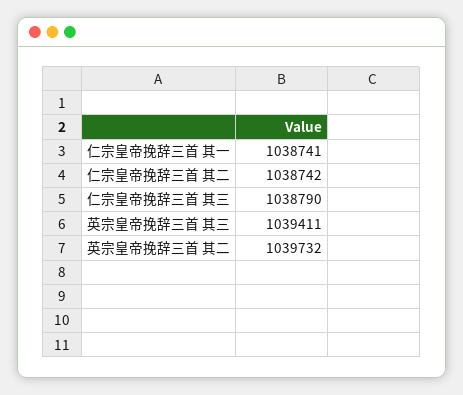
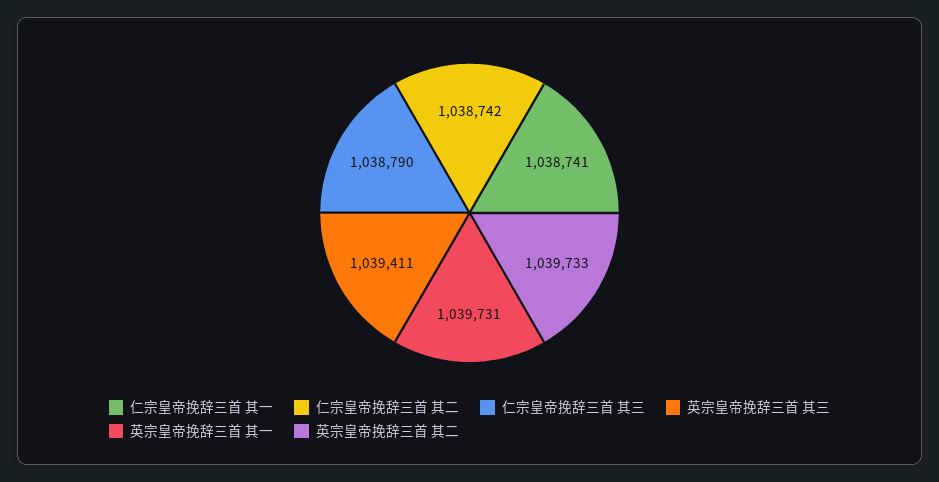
  {
    "仁宗皇帝挽辞三首 其一": 1038741,
    "仁宗皇帝挽辞三首 其二": 1038742,
    "仁宗皇帝挽辞三首 其三": 1038790,
    "英宗皇帝挽辞三首 其三": 1039411,
-   "英宗皇帝挽辞三首 其二": 1039732
+   "英宗皇帝挽辞三首 其二": 1039733,
+   "英宗皇帝挽辞三首 其一": 1039731
  }

